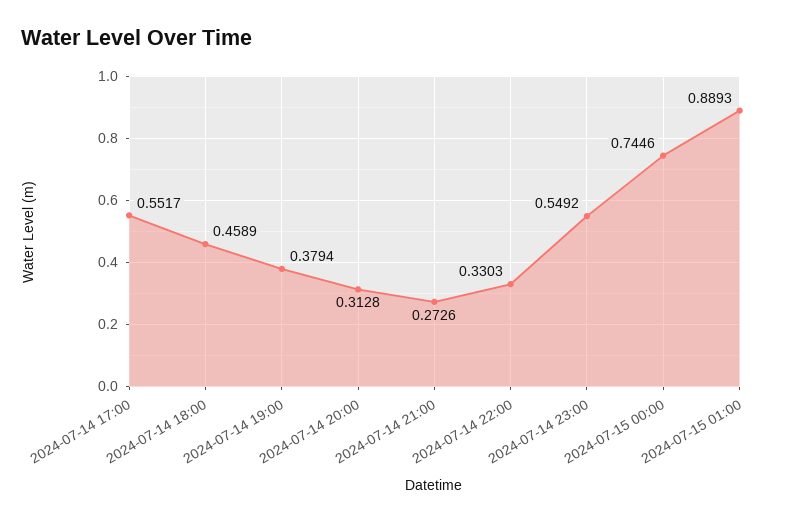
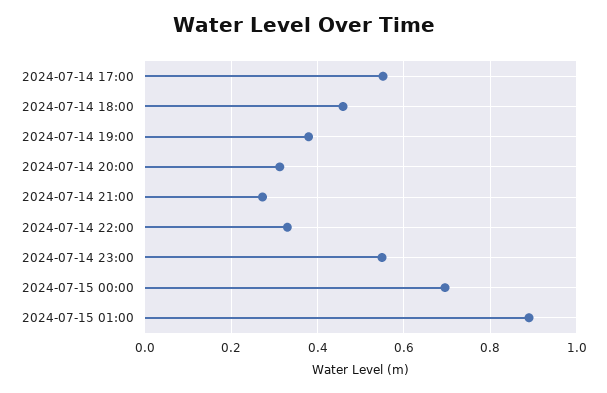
  {
    "2024-07-14 17:00": 0.5517,
    "2024-07-14 18:00": 0.4589,
    "2024-07-14 19:00": 0.3794,
    "2024-07-14 20:00": 0.3128,
    "2024-07-14 21:00": 0.2726,
    "2024-07-14 22:00": 0.3303,
    "2024-07-14 23:00": 0.5492,
-   "2024-07-15 00:00": 0.7446,
+   "2024-07-15 00:00": 0.7,
    "2024-07-15 01:00": 0.8893
  }

